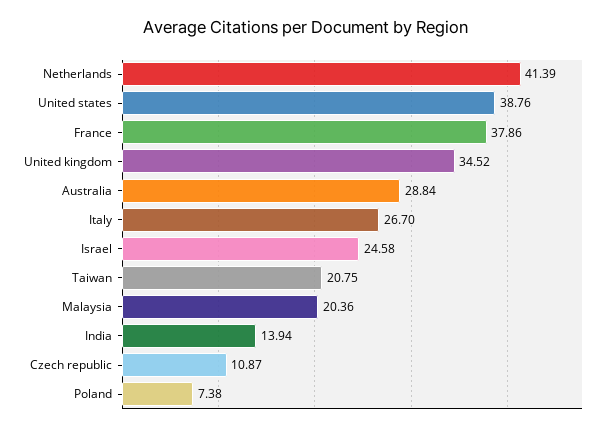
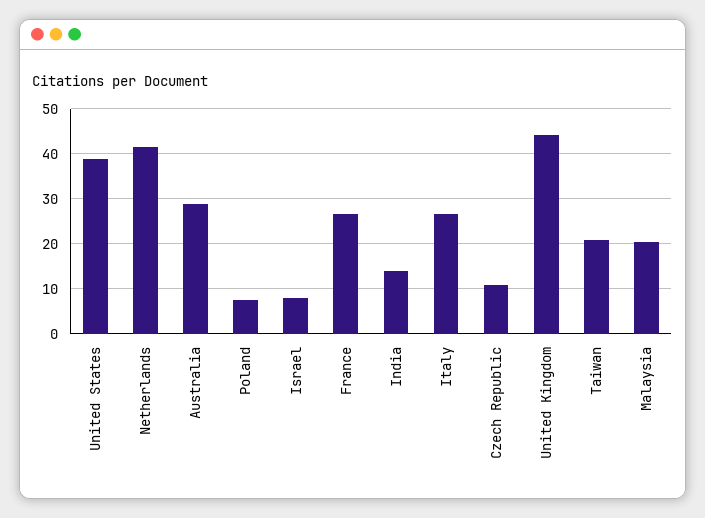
  {
    "Netherlands": 41.39,
    "United states": 38.76,
-   "France": 37.86,
+   "France": 26,
-   "United kingdom": 34.52,
+   "United kingdom": 44,
    "Australia": 28.84,
    "Italy": 26.7,
-   "Israel": 24.58,
+   "Israel": 8,
    "Taiwan": 20.75,
    "Malaysia": 20.36,
    "India": 13.94,
    "Czech republic": 10.87,
    "Poland": 7.38
  }

